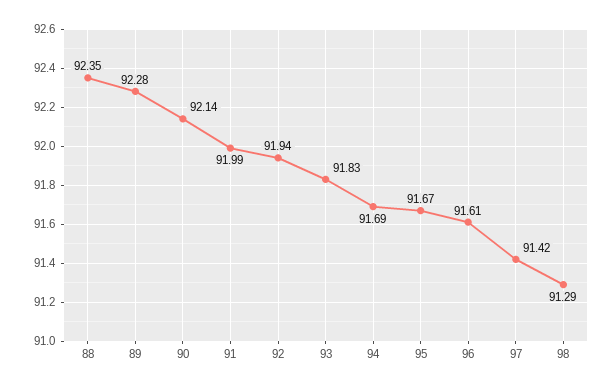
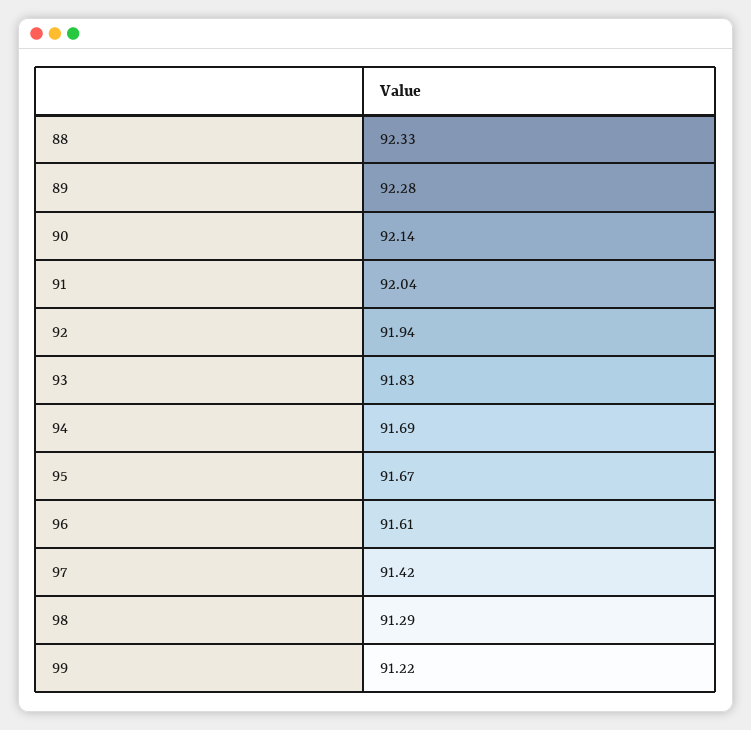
  {
-   "88": 92.35,
+   "88": 92.33,
    "89": 92.28,
    "90": 92.14,
-   "91": 91.99,
+   "91": 92.04,
    "92": 91.94,
    "93": 91.83,
    "94": 91.69,
    "95": 91.67,
    "96": 91.61,
    "97": 91.42,
-   "98": 91.29
+   "98": 91.29,
+   "99": 91.22
  }

